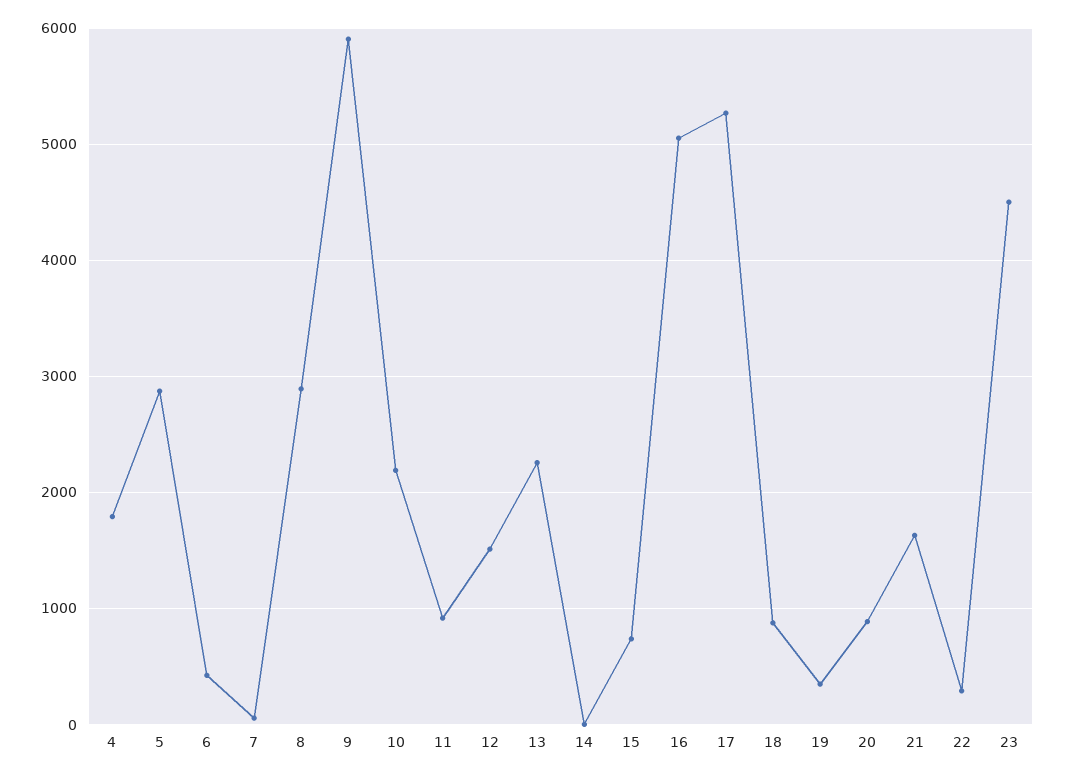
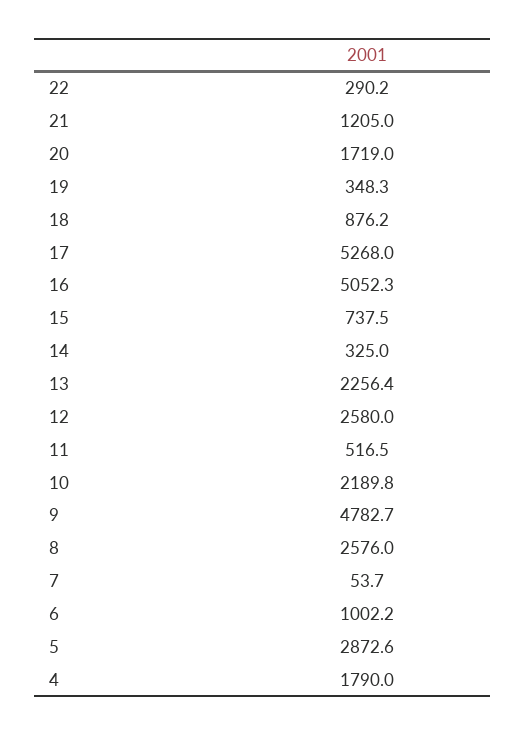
  {
    "4": 1790,
    "5": 2872.6,
-   "6": 400,
+   "6": 1002.2,
    "7": 53.7,
-   "8": 2900,
+   "8": 2576,
-   "9": 5900,
+   "9": 4782.7,
    "10": 2189.8,
-   "11": 900,
+   "11": 516.5,
-   "12": 1500,
+   "12": 2580,
    "13": 2256.4,
-   "14": 0,
+   "14": 325,
    "15": 737.5,
    "16": 5052.3,
    "17": 5268,
    "18": 876.2,
    "19": 348.3,
-   "20": 900,
+   "20": 1719,
-   "21": 1600,
+   "21": 1205,
-   "22": 290.2,
+   "22": 290.2
-   "23": 4500
  }

